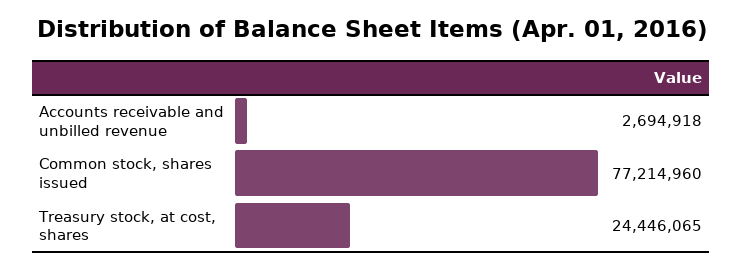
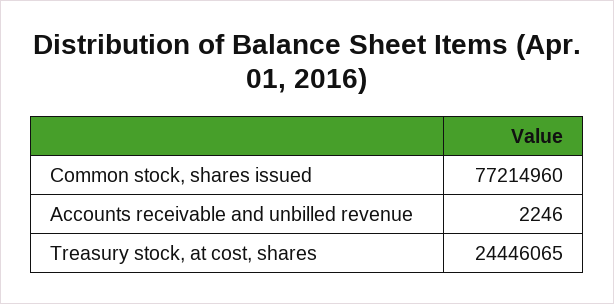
  {
-   "Accounts receivable and unbilled revenue": 2694918,
+   "Accounts receivable and unbilled revenue": 2246,
    "Common stock, shares issued": 77214960,
    "Treasury stock, at cost, shares": 24446065
  }

